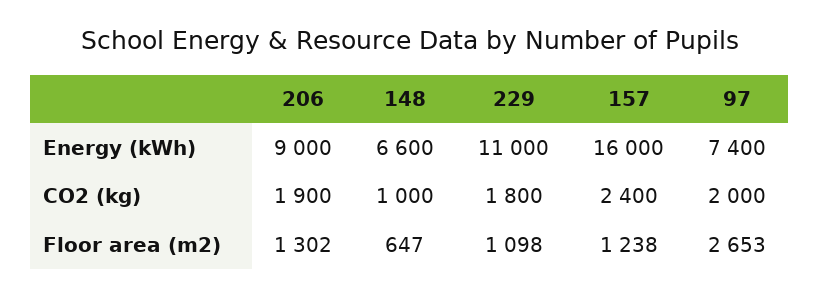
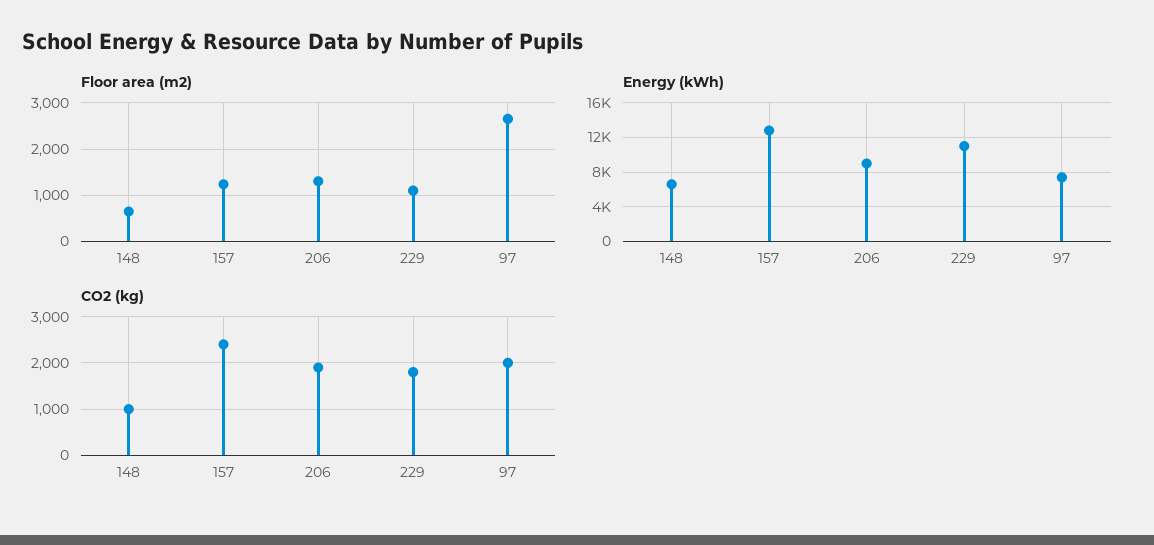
  {
    "Energy (kWh)": {
      "206": 9000,
      "148": 6600,
      "229": 11000,
-     "157": 16000,
+     "157": 13000,
      "97": 7400
    },
    "CO2 (kg)": {
      "206": 1900,
      "148": 1000,
      "229": 1800,
      "157": 2400,
      "97": 2000
    },
    "Floor area (m2)": {
      "206": 1302,
      "148": 647,
      "229": 1098,
      "157": 1238,
      "97": 2653
    }
  }

